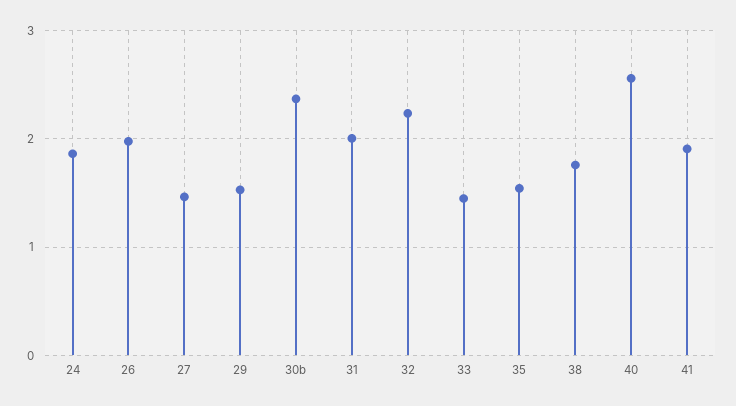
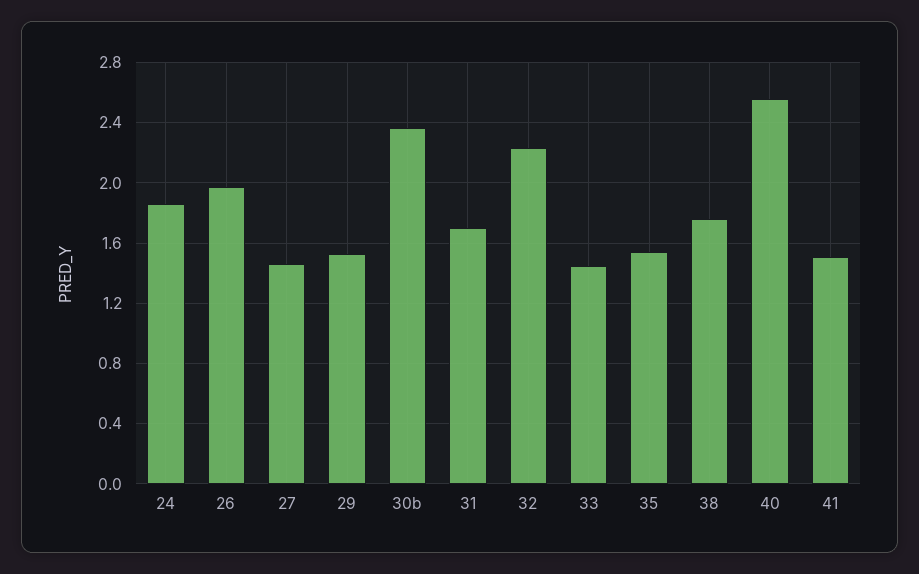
  {
    "24": 1.85,
    "26": 2,
    "27": 1.45,
    "29": 1.55,
    "30b": 2.35,
-   "31": 2,
+   "31": 1.7,
    "32": 2.25,
    "33": 1.45,
    "35": 1.55,
    "38": 1.75,
    "40": 2.55,
-   "41": 1.9
+   "41": 1.5
  }

